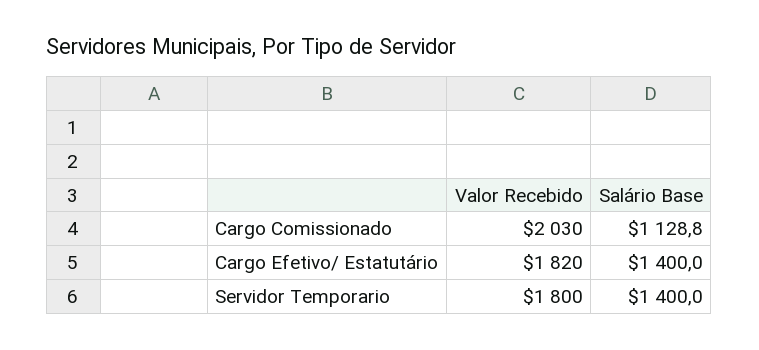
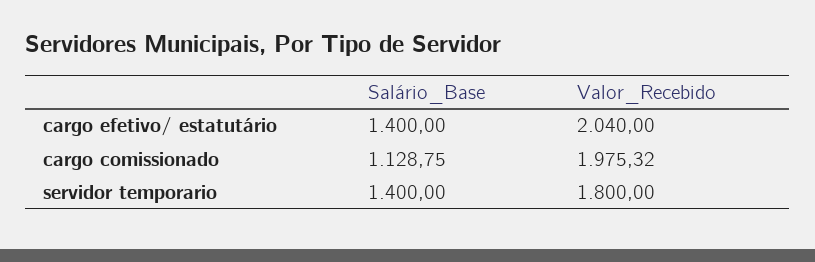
  {
    "Valor Recebido": {
-     "Cargo Comissionado": 2030,
+     "Cargo Comissionado": 1975.32,
-     "Cargo Efetivo/ Estatutário": 1820,
+     "Cargo Efetivo/ Estatutário": 2040,
      "Servidor Temporario": 1800
    },
    "Salário Base": {
      "Cargo Comissionado": 1128.75,
      "Cargo Efetivo/ Estatutário": 1400,
      "Servidor Temporario": 1400
    }
  }

